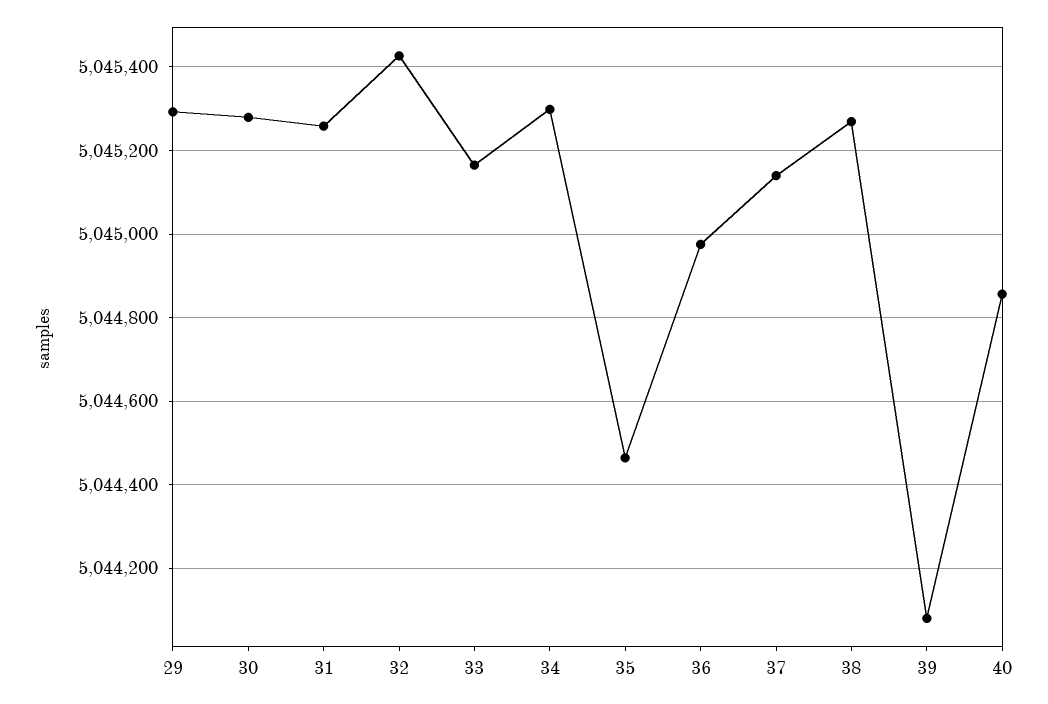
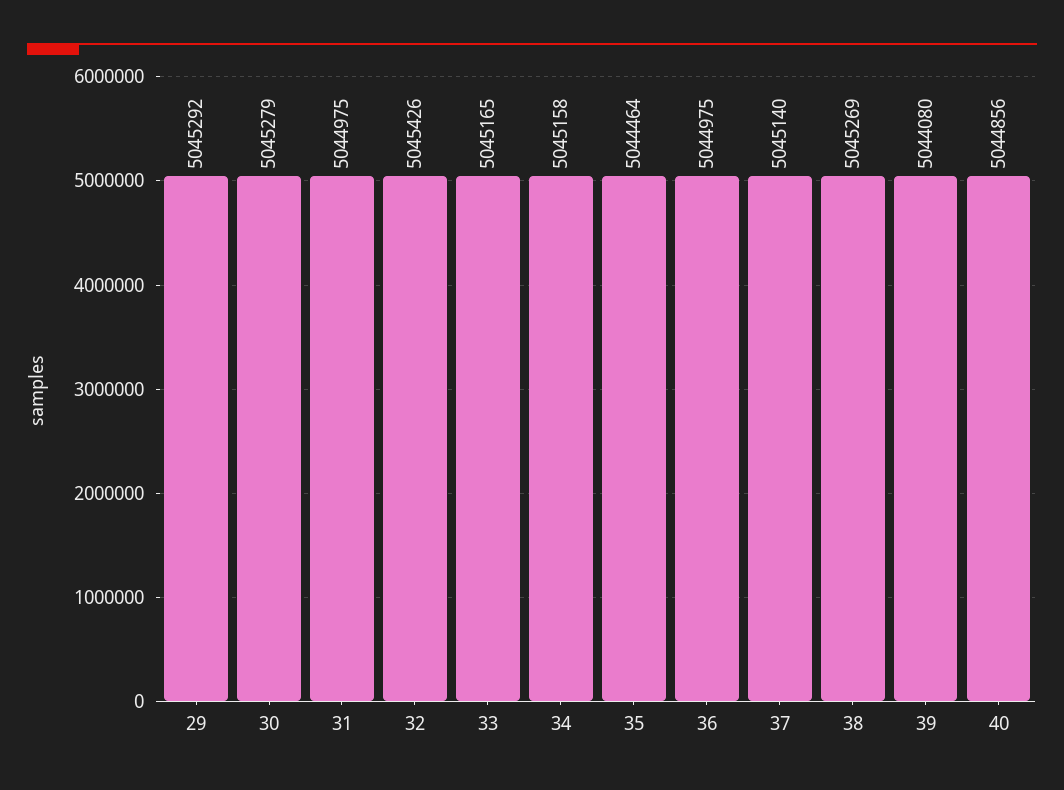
  {
    "29": 5045292,
    "30": 5045279,
-   "31": 5045260,
+   "31": 5044975,
    "32": 5045426,
    "33": 5045165,
-   "34": 5045300,
+   "34": 5045158,
    "35": 5044464,
    "36": 5044975,
    "37": 5045140,
    "38": 5045269,
    "39": 5044080,
    "40": 5044856
  }

